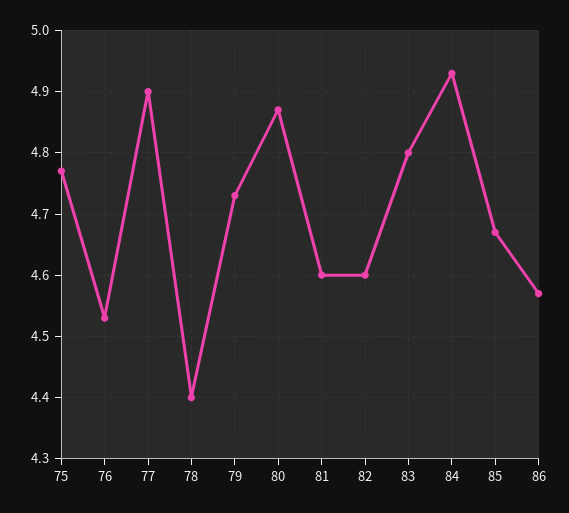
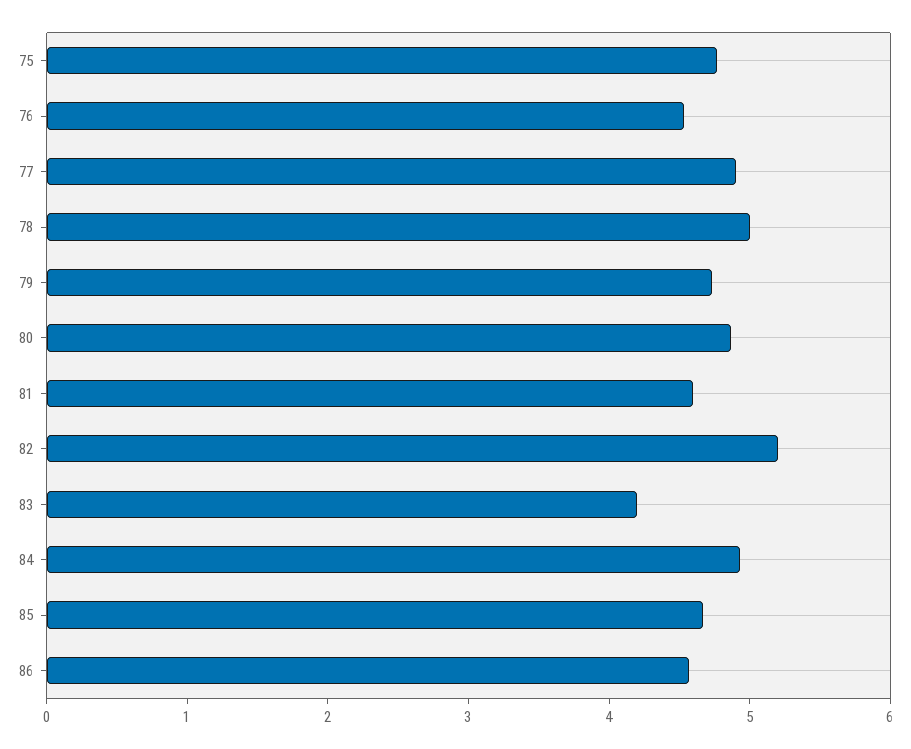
  {
    "75": 4.77,
    "76": 4.53,
    "77": 4.9,
-   "78": 4.4,
+   "78": 5,
    "79": 4.73,
    "80": 4.87,
    "81": 4.6,
-   "82": 4.6,
+   "82": 5.2,
-   "83": 4.8,
+   "83": 4.2,
    "84": 4.93,
    "85": 4.67,
    "86": 4.57
  }

